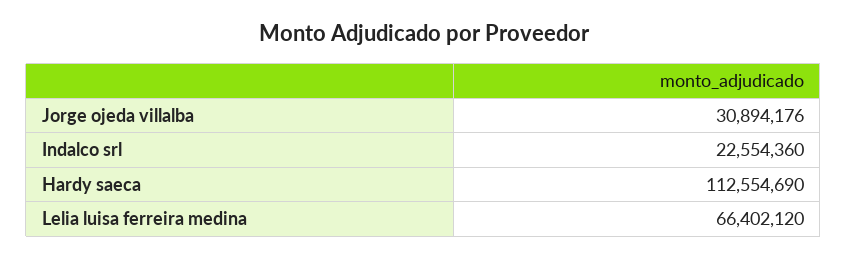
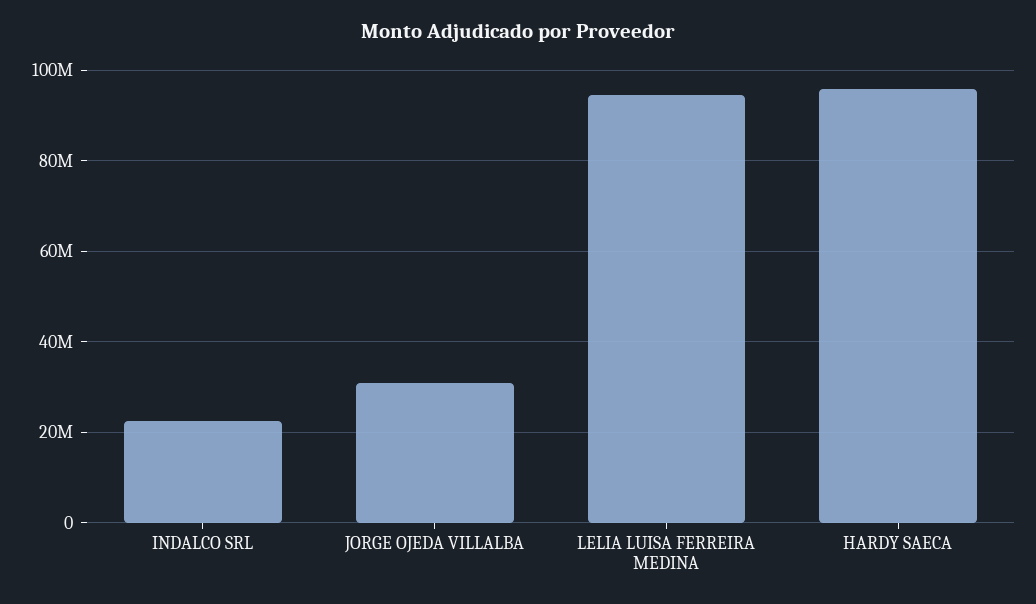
  {
    "Jorge ojeda villalba": 30894176,
    "Indalco srl": 22554360,
-   "Hardy saeca": 112554690,
+   "Hardy saeca": 96000000,
-   "Lelia luisa ferreira medina": 66402120
+   "Lelia luisa ferreira medina": 94000000
  }

